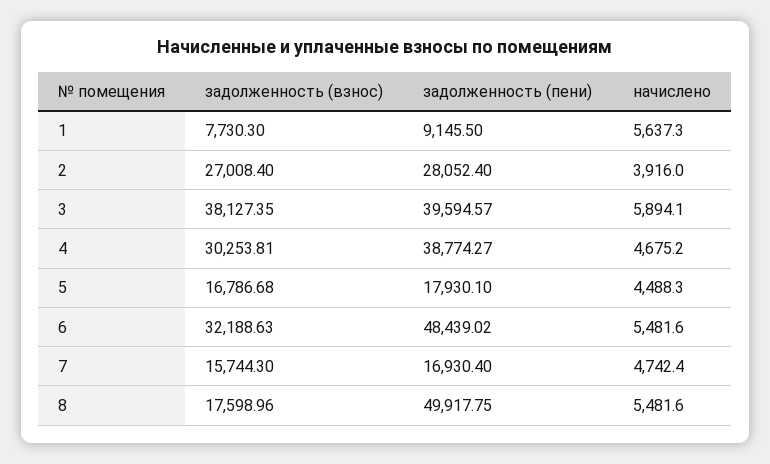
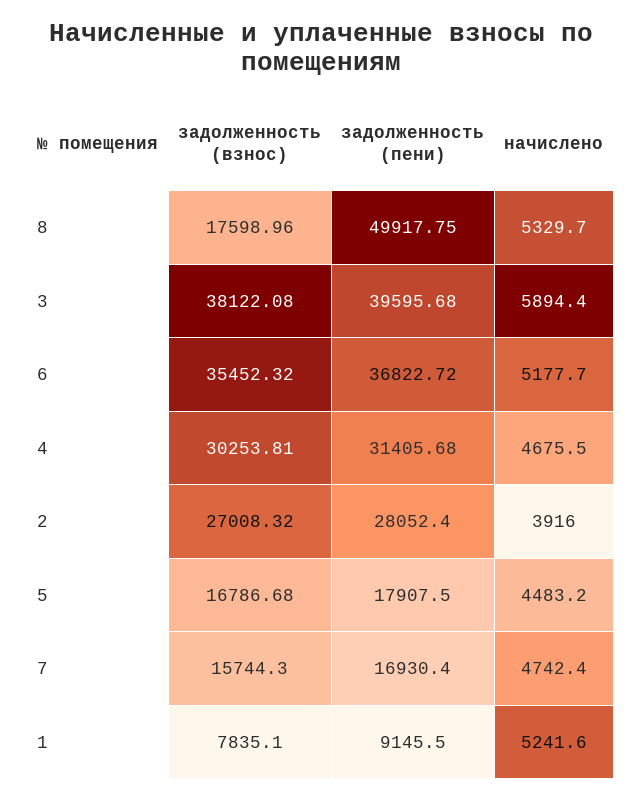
  {
    "задолженность (взнос)": {
-     "1": 7730.3,
+     "1": 7835.1,
-     "2": 27008.4,
+     "2": 27008.32,
-     "3": 38127.35,
+     "3": 38122.08,
      "4": 30253.81,
      "5": 16786.68,
-     "6": 32188.63,
+     "6": 35452.32,
      "7": 15744.3,
      "8": 17598.96
    },
    "задолженность (пени)": {
      "1": 9145.5,
      "2": 28052.4,
-     "3": 39594.57,
+     "3": 39595.68,
-     "4": 38774.27,
+     "4": 31405.68,
-     "5": 17930.1,
+     "5": 17907.5,
-     "6": 48439.02,
+     "6": 36822.72,
      "7": 16930.4,
      "8": 49917.75
    },
    "начислено": {
-     "1": 5637.3,
+     "1": 5241.6,
      "2": 3916,
-     "3": 5894.1,
+     "3": 5894.4,
-     "4": 4675.2,
+     "4": 4675.5,
-     "5": 4488.3,
+     "5": 4483.2,
-     "6": 5481.6,
+     "6": 5177.7,
      "7": 4742.4,
-     "8": 5481.6
+     "8": 5329.7
    }
  }

